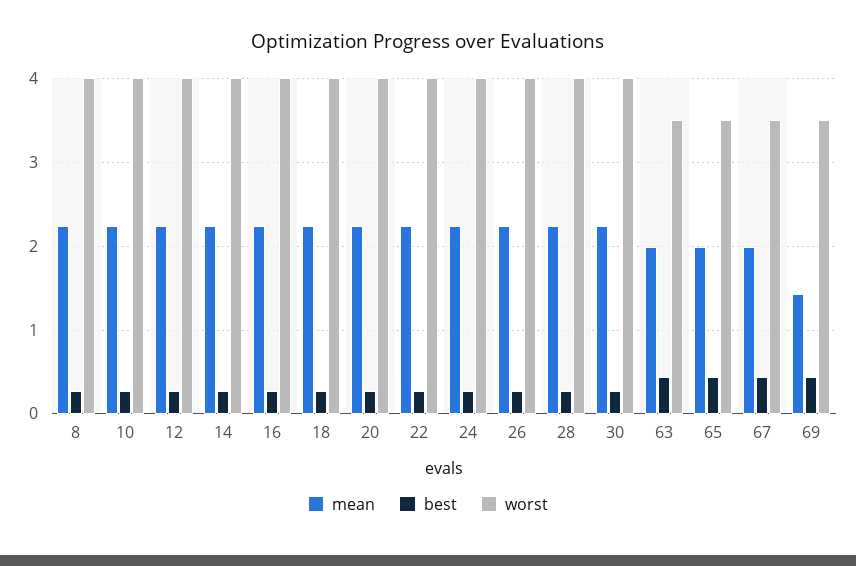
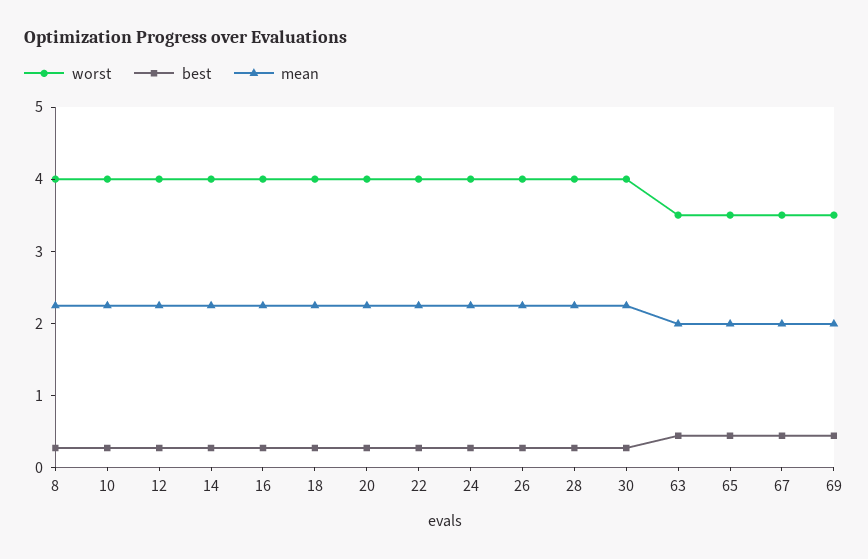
  {
    "mean": {
      "8": 2.2,
      "10": 2.2,
      "12": 2.2,
      "14": 2.2,
      "16": 2.2,
      "18": 2.2,
      "20": 2.2,
      "22": 2.2,
      "24": 2.2,
      "26": 2.2,
      "28": 2.2,
      "30": 2.2,
      "63": 2,
      "65": 2,
      "67": 2,
-     "69": 1.4
+     "69": 2
    },
    "best": {
      "8": 0.3,
      "10": 0.3,
      "12": 0.3,
      "14": 0.3,
      "16": 0.3,
      "18": 0.3,
      "20": 0.3,
      "22": 0.3,
      "24": 0.3,
      "26": 0.3,
      "28": 0.3,
      "30": 0.3,
      "63": 0.4,
      "65": 0.4,
      "67": 0.4,
      "69": 0.4
    },
    "worst": {
      "8": 4,
      "10": 4,
      "12": 4,
      "14": 4,
      "16": 4,
      "18": 4,
      "20": 4,
      "22": 4,
      "24": 4,
      "26": 4,
      "28": 4,
      "30": 4,
      "63": 3.5,
      "65": 3.5,
      "67": 3.5,
      "69": 3.5
    }
  }

